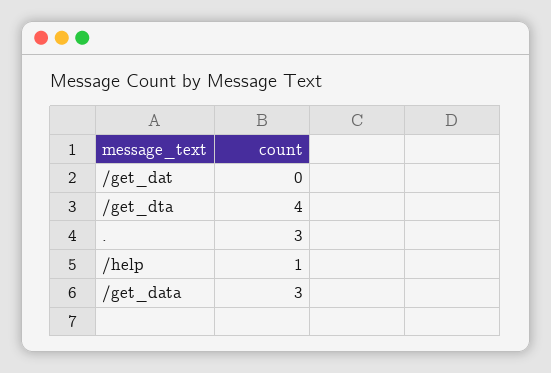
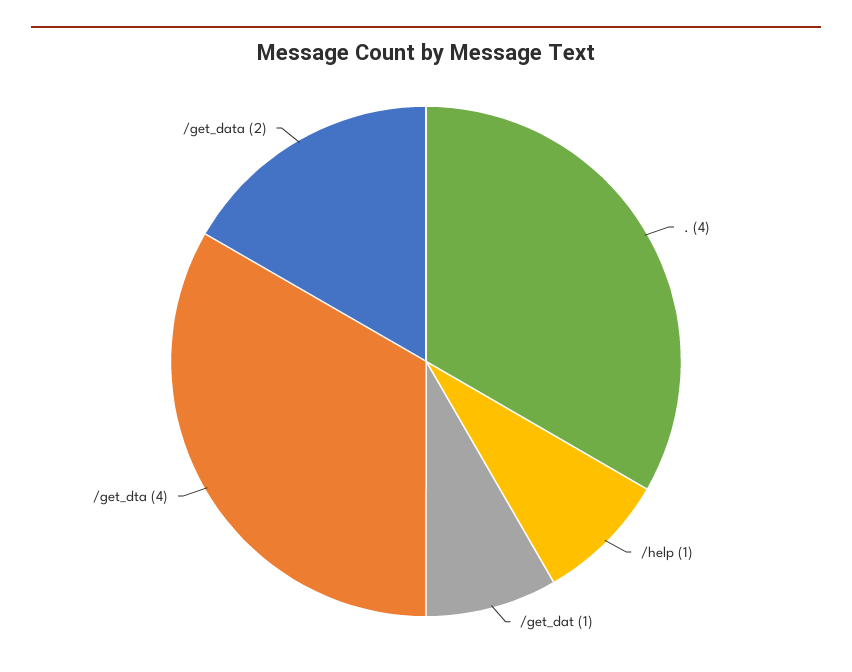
  {
-   "/get_dat": 0,
+   "/get_dat": 1,
    "/get_dta": 4,
-   ".": 3,
+   ".": 4,
    "/help": 1,
-   "/get_data": 3
+   "/get_data": 2
  }

